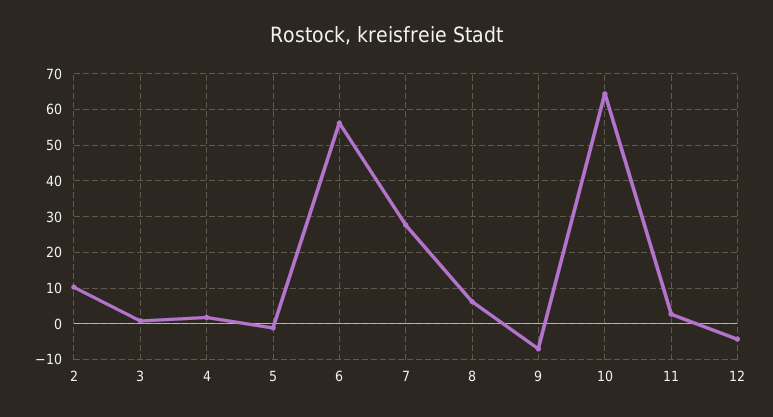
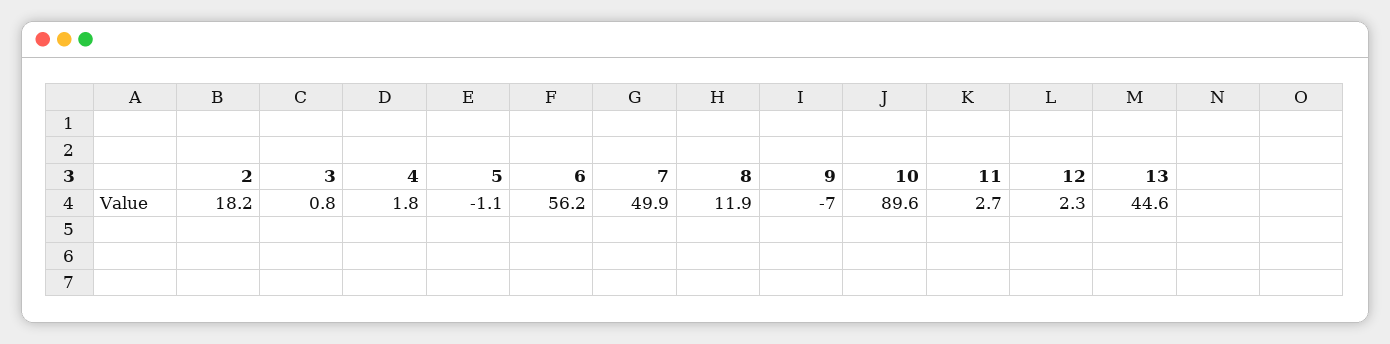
  {
-   "2": 10,
+   "2": 18.2,
    "3": 0.8,
    "4": 1.8,
    "5": -1.1,
    "6": 56.2,
-   "7": 28,
+   "7": 49.9,
-   "8": 6,
+   "8": 11.9,
    "9": -7,
-   "10": 64,
+   "10": 89.6,
    "11": 2.7,
-   "12": -4
+   "12": 2.3,
+   "13": 44.6
  }

